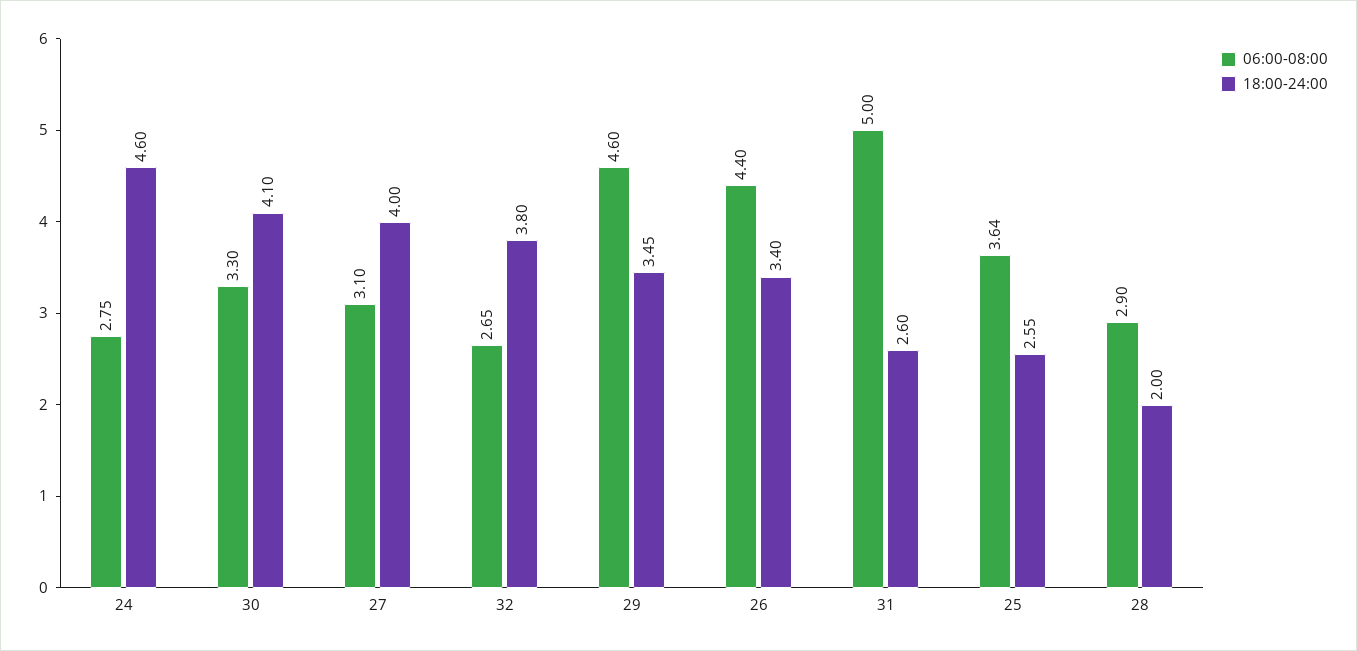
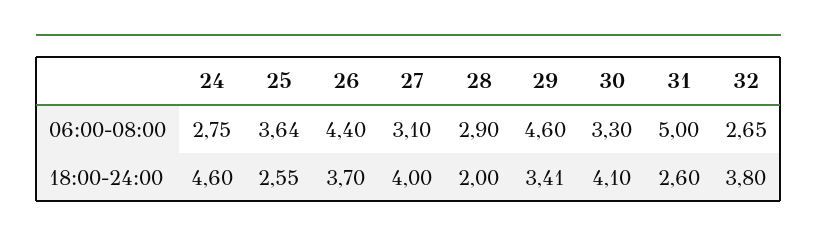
  {
    "06:00-08:00": {
      "24": 2.75,
      "30": 3.3,
      "27": 3.1,
      "32": 2.65,
      "29": 4.6,
      "26": 4.4,
      "31": 5,
      "25": 3.64,
      "28": 2.9
    },
    "18:00-24:00": {
      "24": 4.6,
      "30": 4.1,
      "27": 4,
      "32": 3.8,
-     "29": 3.45,
+     "29": 3.41,
-     "26": 3.4,
+     "26": 3.7,
      "31": 2.6,
      "25": 2.55,
      "28": 2
    }
  }

